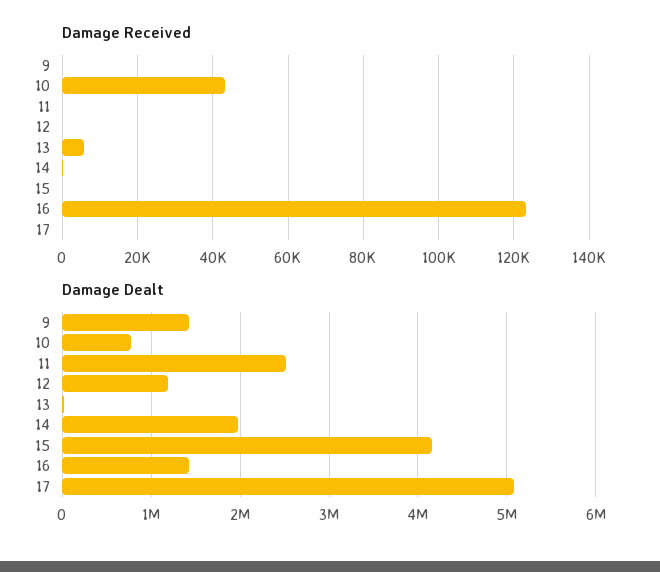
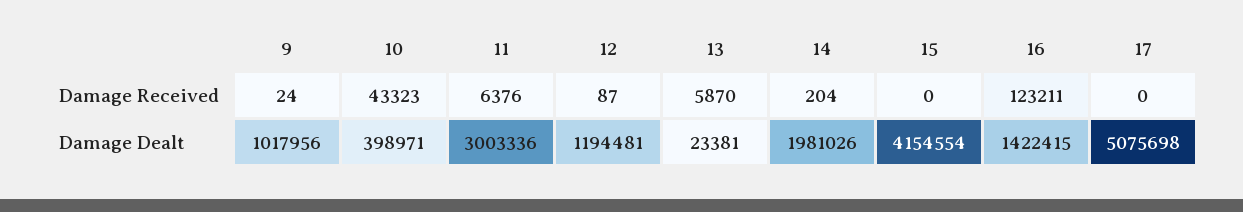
  {
    "Damage Received": {
      "9": 24,
      "10": 43323,
-     "11": 0,
+     "11": 6376,
      "12": 87,
      "13": 5870,
      "14": 204,
      "15": 0,
      "16": 123211,
      "17": 0
    },
    "Damage Dealt": {
-     "9": 1400000,
+     "9": 1017956,
-     "10": 800000,
+     "10": 398971,
-     "11": 2500000,
+     "11": 3003336,
      "12": 1194481,
      "13": 23381,
      "14": 1981026,
      "15": 4154554,
      "16": 1422415,
      "17": 5075698
    }
  }

